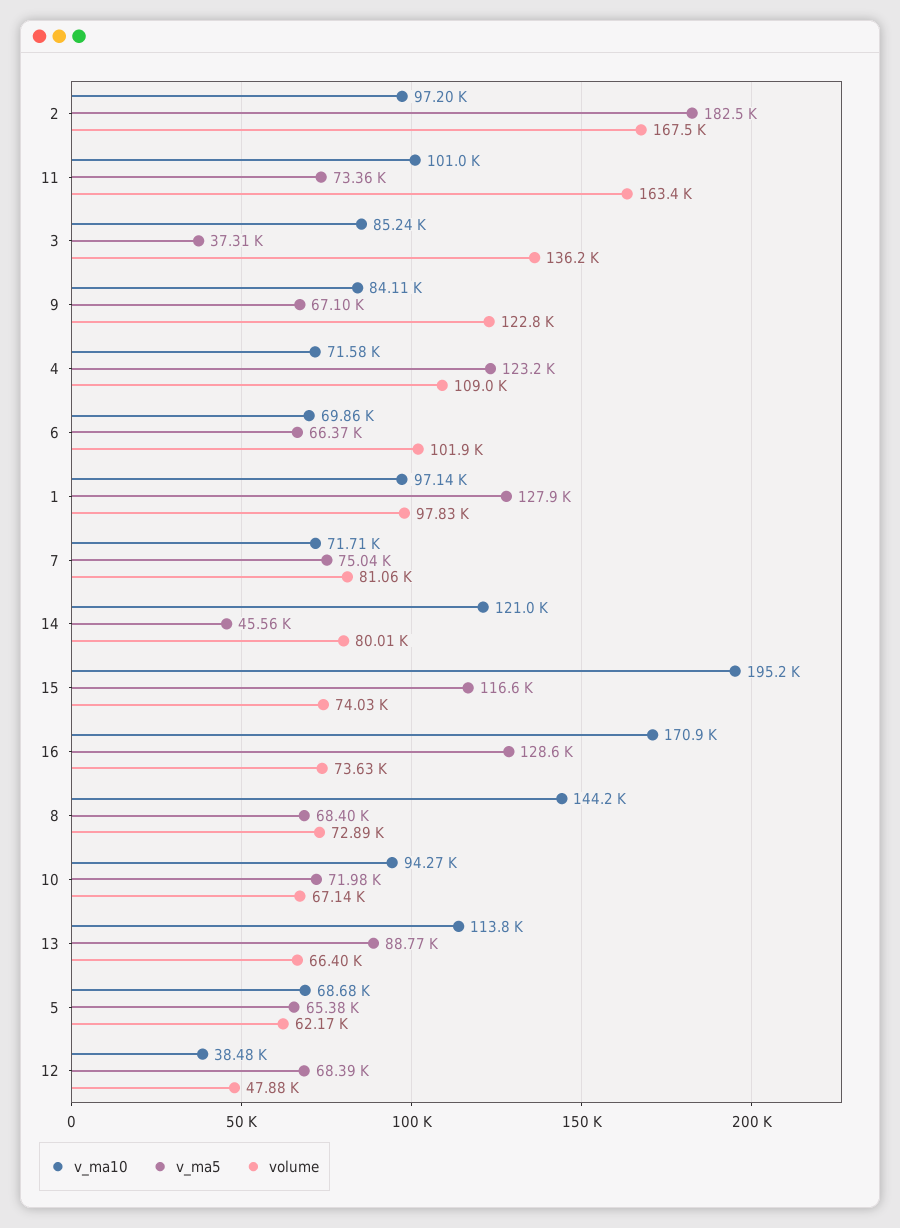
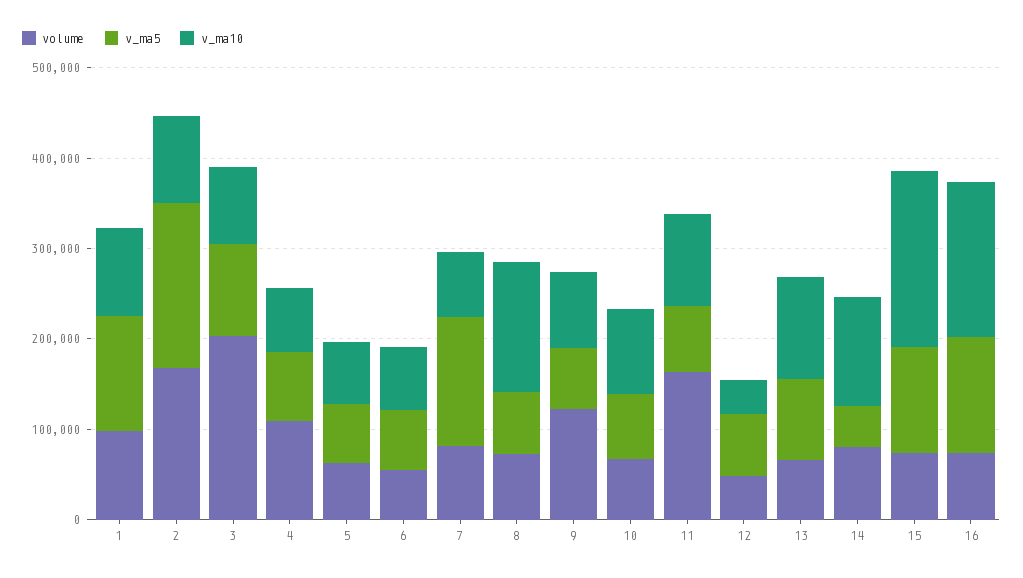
  {
    "v_ma10": {
      "2": 97200,
      "11": 101000,
      "3": 85240,
      "9": 84110,
      "4": 71580,
      "6": 69860,
      "1": 97140,
      "7": 71710,
      "14": 121000,
      "15": 195200,
      "16": 170900,
      "8": 144200,
      "10": 94270,
      "13": 113800,
      "5": 68680,
      "12": 38480
    },
    "v_ma5": {
      "2": 182500,
      "11": 73360,
-     "3": 37310,
+     "3": 100000,
      "9": 67100,
-     "4": 123200,
+     "4": 80000,
      "6": 66370,
      "1": 127900,
-     "7": 75040,
+     "7": 140000,
      "14": 45560,
      "15": 116600,
      "16": 128600,
      "8": 68400,
      "10": 71980,
      "13": 88770,
      "5": 65380,
      "12": 68390
    },
    "volume": {
      "2": 167500,
      "11": 163400,
-     "3": 136200,
+     "3": 200000,
      "9": 122800,
      "4": 109000,
-     "6": 101900,
+     "6": 60000,
      "1": 97830,
      "7": 81060,
      "14": 80010,
      "15": 74030,
      "16": 73630,
      "8": 72890,
      "10": 67140,
      "13": 66400,
      "5": 62170,
      "12": 47880
    }
  }

